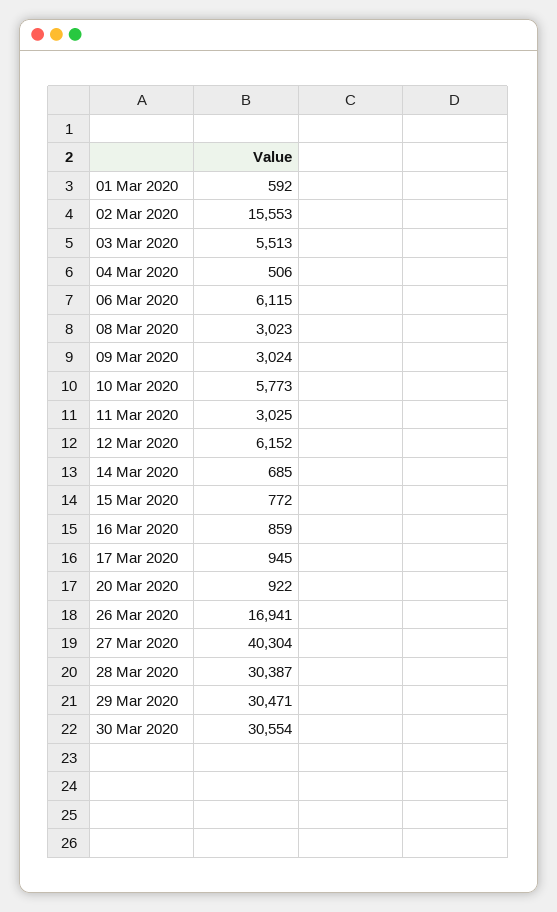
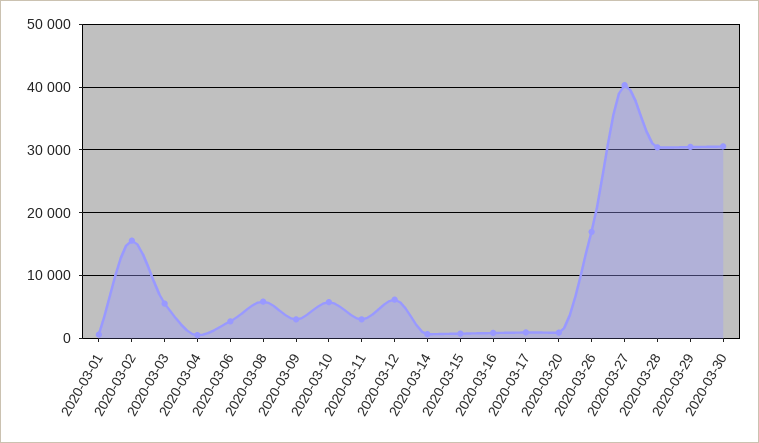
  {
    "01 Mar 2020": 592,
    "02 Mar 2020": 15553,
    "03 Mar 2020": 5513,
    "04 Mar 2020": 506,
-   "06 Mar 2020": 6115,
+   "06 Mar 2020": 3000,
-   "08 Mar 2020": 3023,
+   "08 Mar 2020": 6000,
    "09 Mar 2020": 3024,
    "10 Mar 2020": 5773,
    "11 Mar 2020": 3025,
    "12 Mar 2020": 6152,
    "14 Mar 2020": 685,
    "15 Mar 2020": 772,
    "16 Mar 2020": 859,
    "17 Mar 2020": 945,
    "20 Mar 2020": 922,
    "26 Mar 2020": 16941,
    "27 Mar 2020": 40304,
    "28 Mar 2020": 30387,
    "29 Mar 2020": 30471,
    "30 Mar 2020": 30554
  }

